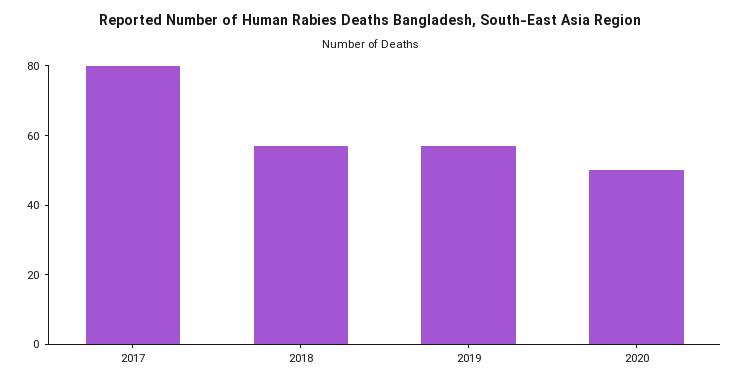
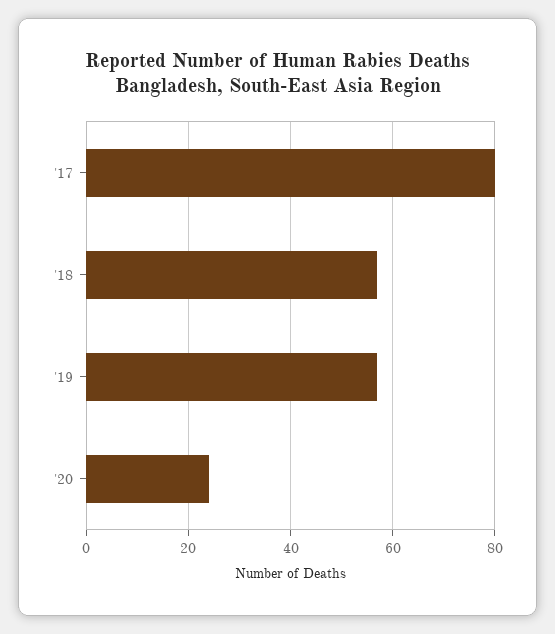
  {
    "2017": 80,
    "2018": 55,
    "2019": 55,
-   "2020": 50
+   "2020": 25
  }

